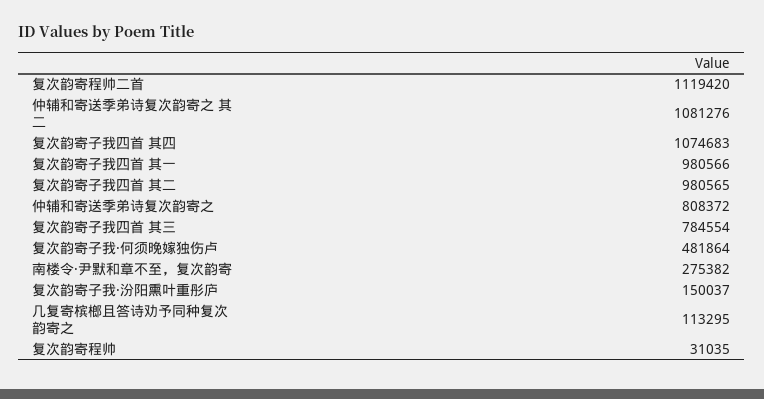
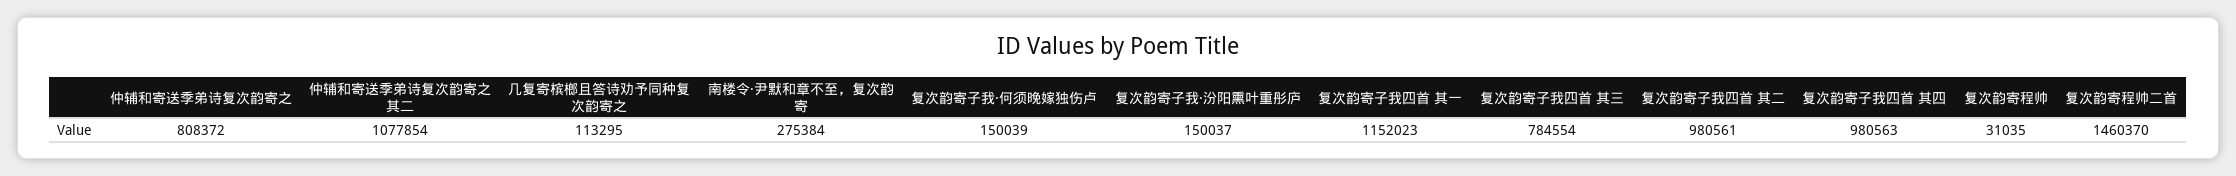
  {
-   "复次韵寄程帅二首": 1119420,
+   "复次韵寄程帅二首": 1460370,
-   "仲辅和寄送季弟诗复次韵寄之 其二": 1081276,
+   "仲辅和寄送季弟诗复次韵寄之 其二": 1077854,
-   "复次韵寄子我四首 其四": 1074683,
+   "复次韵寄子我四首 其四": 980563,
-   "复次韵寄子我四首 其一": 980566,
+   "复次韵寄子我四首 其一": 1152023,
-   "复次韵寄子我四首 其二": 980565,
+   "复次韵寄子我四首 其二": 980561,
    "仲辅和寄送季弟诗复次韵寄之": 808372,
    "复次韵寄子我四首 其三": 784554,
-   "复次韵寄子我·何须晚嫁独伤卢": 481864,
+   "复次韵寄子我·何须晚嫁独伤卢": 150039,
-   "南楼令·尹默和章不至，复次韵寄": 275382,
+   "南楼令·尹默和章不至，复次韵寄": 275384,
    "复次韵寄子我·汾阳熏叶重彤庐": 150037,
    "几复寄槟榔且答诗劝予同种复次韵寄之": 113295,
    "复次韵寄程帅": 31035
  }

